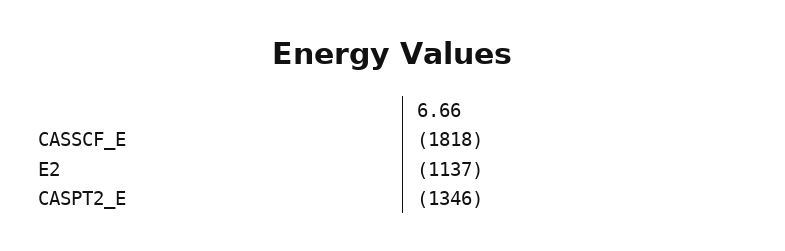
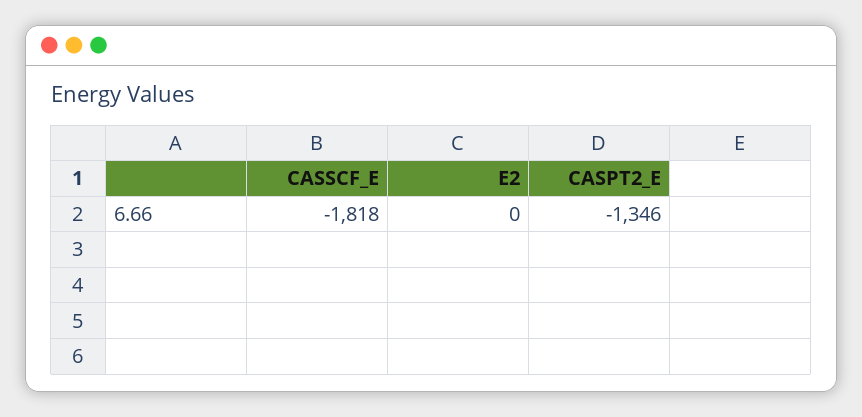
  {
    "CASSCF_E": -1818,
-   "E2": -1137,
+   "E2": 0,
    "CASPT2_E": -1346
  }

